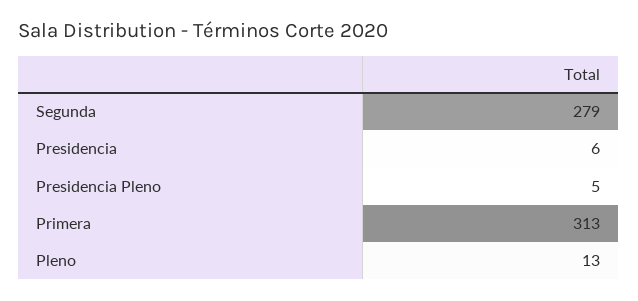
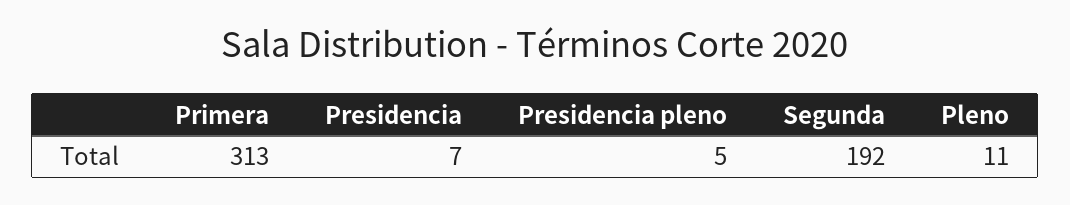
  {
-   "Segunda": 279,
+   "Segunda": 192,
-   "Presidencia": 6,
+   "Presidencia": 7,
    "Presidencia Pleno": 5,
    "Primera": 313,
-   "Pleno": 13
+   "Pleno": 11
  }

